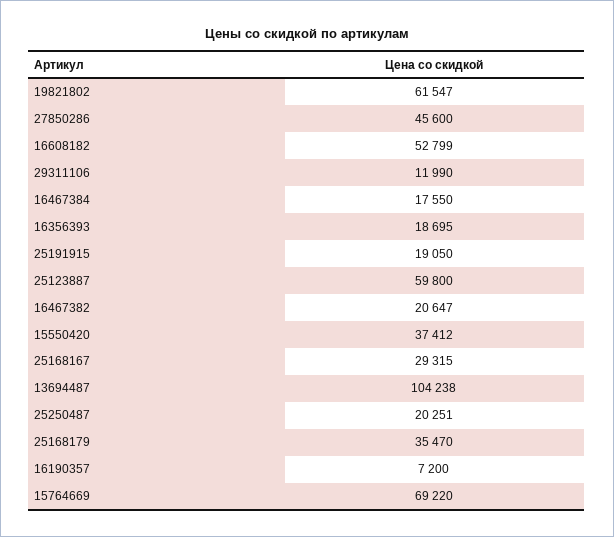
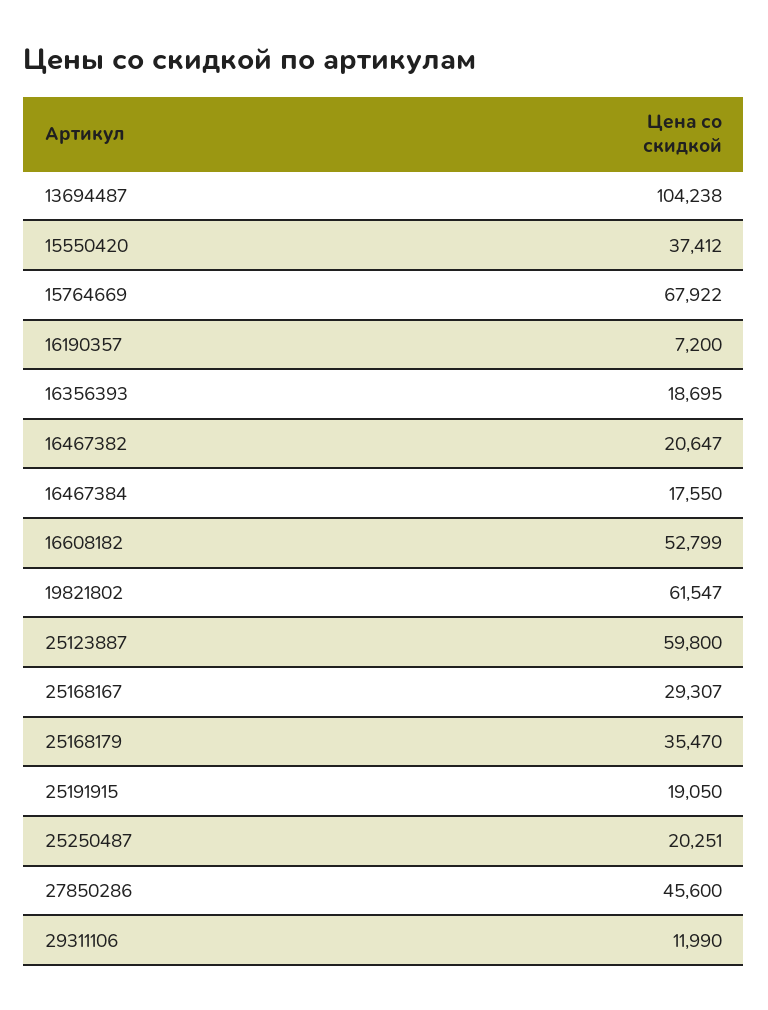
  {
    "19821802": 61547,
    "27850286": 45600,
    "16608182": 52799,
    "29311106": 11990,
    "16467384": 17550,
    "16356393": 18695,
    "25191915": 19050,
    "25123887": 59800,
    "16467382": 20647,
    "15550420": 37412,
-   "25168167": 29315,
+   "25168167": 29307,
    "13694487": 104238,
    "25250487": 20251,
    "25168179": 35470,
    "16190357": 7200,
-   "15764669": 69220
+   "15764669": 67922
  }

